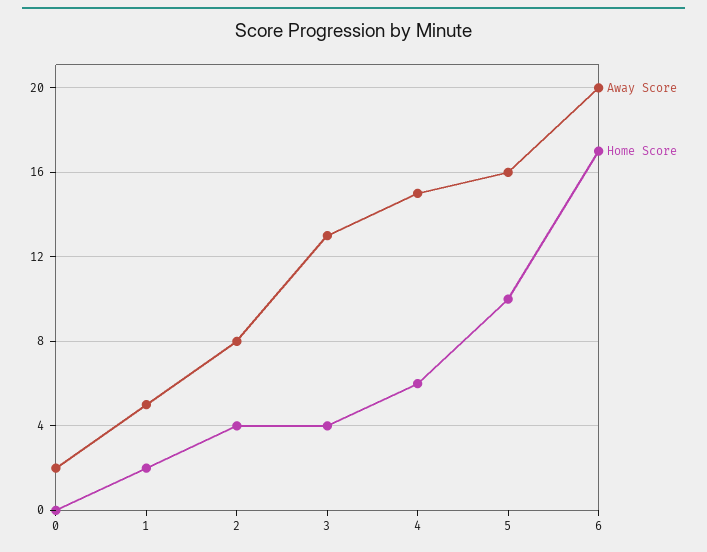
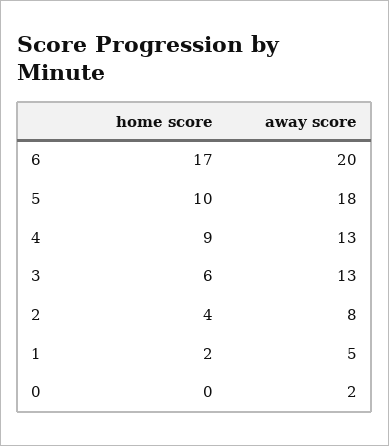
  {
    "Away Score": {
      "0": 2,
      "1": 5,
      "2": 8,
      "3": 13,
-     "4": 15,
+     "4": 13,
-     "5": 16,
+     "5": 18,
      "6": 20
    },
    "Home Score": {
      "0": 0,
      "1": 2,
      "2": 4,
-     "3": 4,
+     "3": 6,
-     "4": 6,
+     "4": 9,
      "5": 10,
      "6": 17
    }
  }

